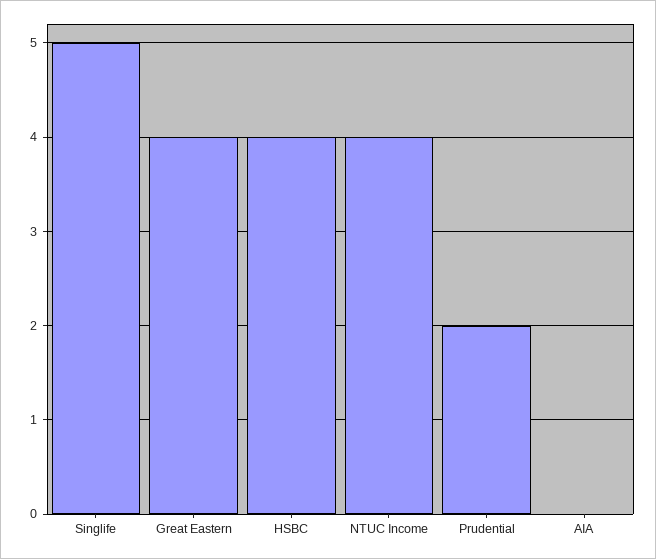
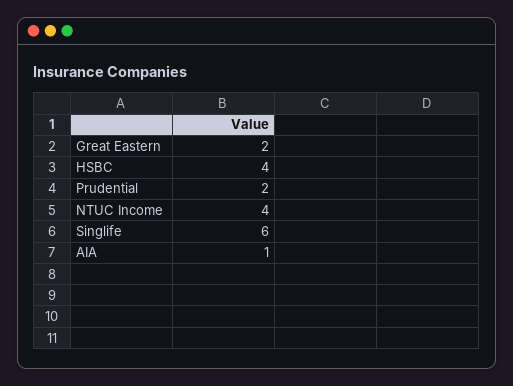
  {
-   "Singlife": 5,
+   "Singlife": 6,
-   "Great Eastern": 4,
+   "Great Eastern": 2,
    "HSBC": 4,
    "NTUC Income": 4,
    "Prudential": 2,
-   "AIA": 0
+   "AIA": 1
  }

